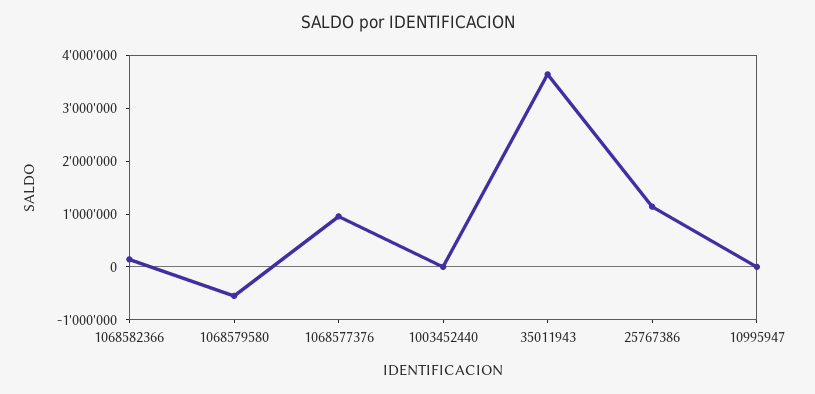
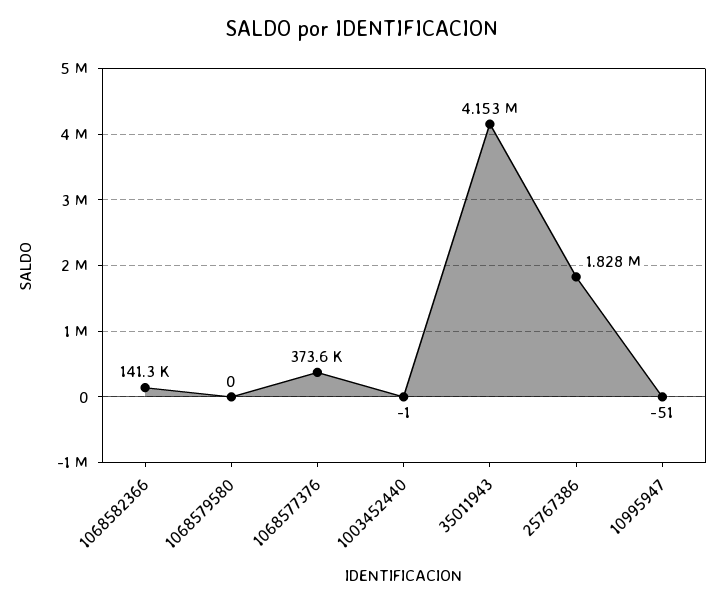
  {
    "1068582366": 141300,
-   "1068579580": -600000,
+   "1068579580": 0,
-   "1068577376": 1000000,
+   "1068577376": 373600,
    "1003452440": -1,
-   "35011943": 3600000,
+   "35011943": 4153000,
-   "25767386": 1200000,
+   "25767386": 1828000,
    "10995947": -51
  }

